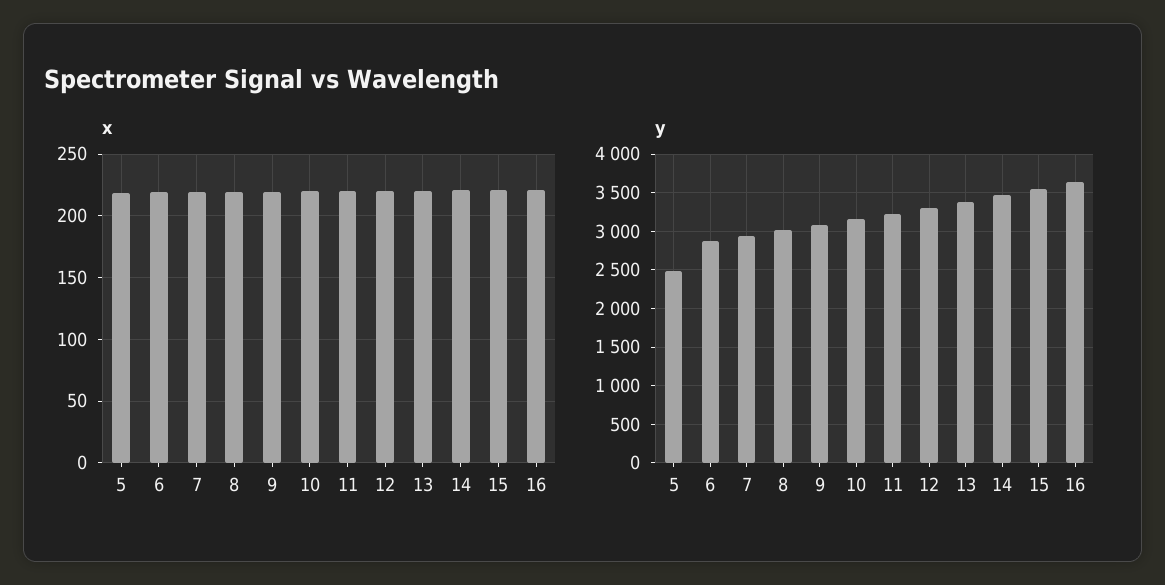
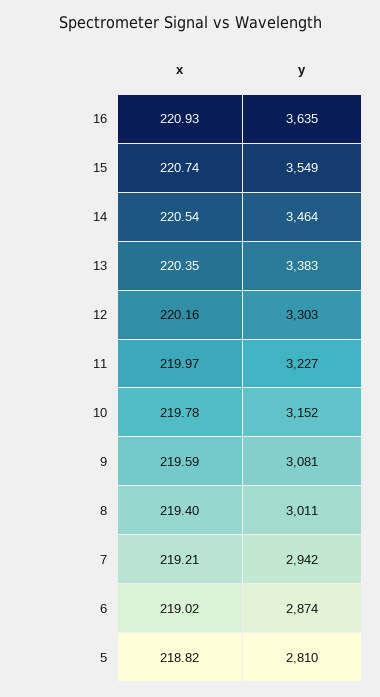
  {
    "x": {
      "5": 218.82,
      "6": 219.02,
      "7": 219.21,
      "8": 219.4,
      "9": 219.59,
      "10": 219.78,
      "11": 219.97,
      "12": 220.16,
      "13": 220.35,
      "14": 220.54,
      "15": 220.74,
      "16": 220.93
    },
    "y": {
-     "5": 2500,
+     "5": 2810,
      "6": 2874,
      "7": 2942,
      "8": 3011,
      "9": 3081,
      "10": 3152,
      "11": 3227,
      "12": 3303,
      "13": 3383,
      "14": 3464,
      "15": 3549,
      "16": 3635
    }
  }

